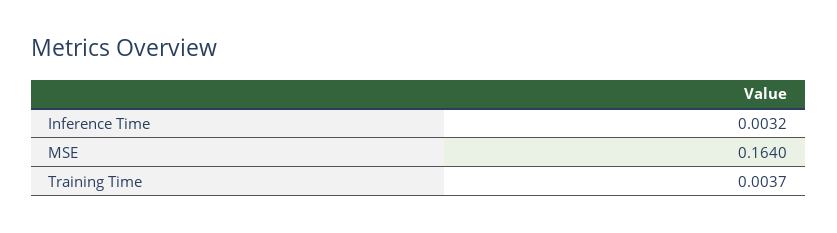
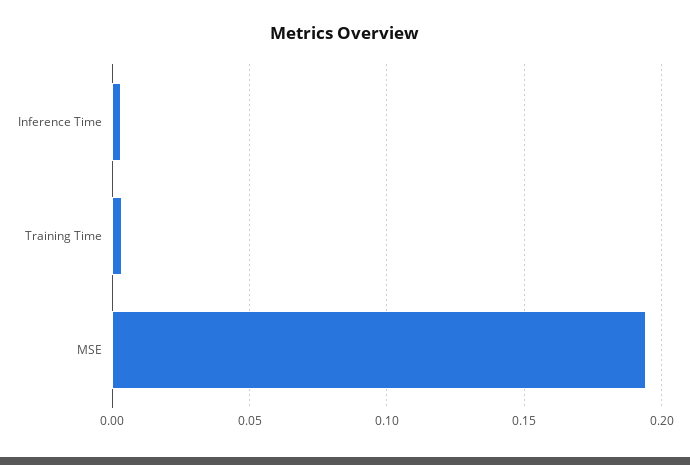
  {
    "Inference Time": 0.0032,
-   "MSE": 0.164,
+   "MSE": 0.195,
    "Training Time": 0.0037
  }

